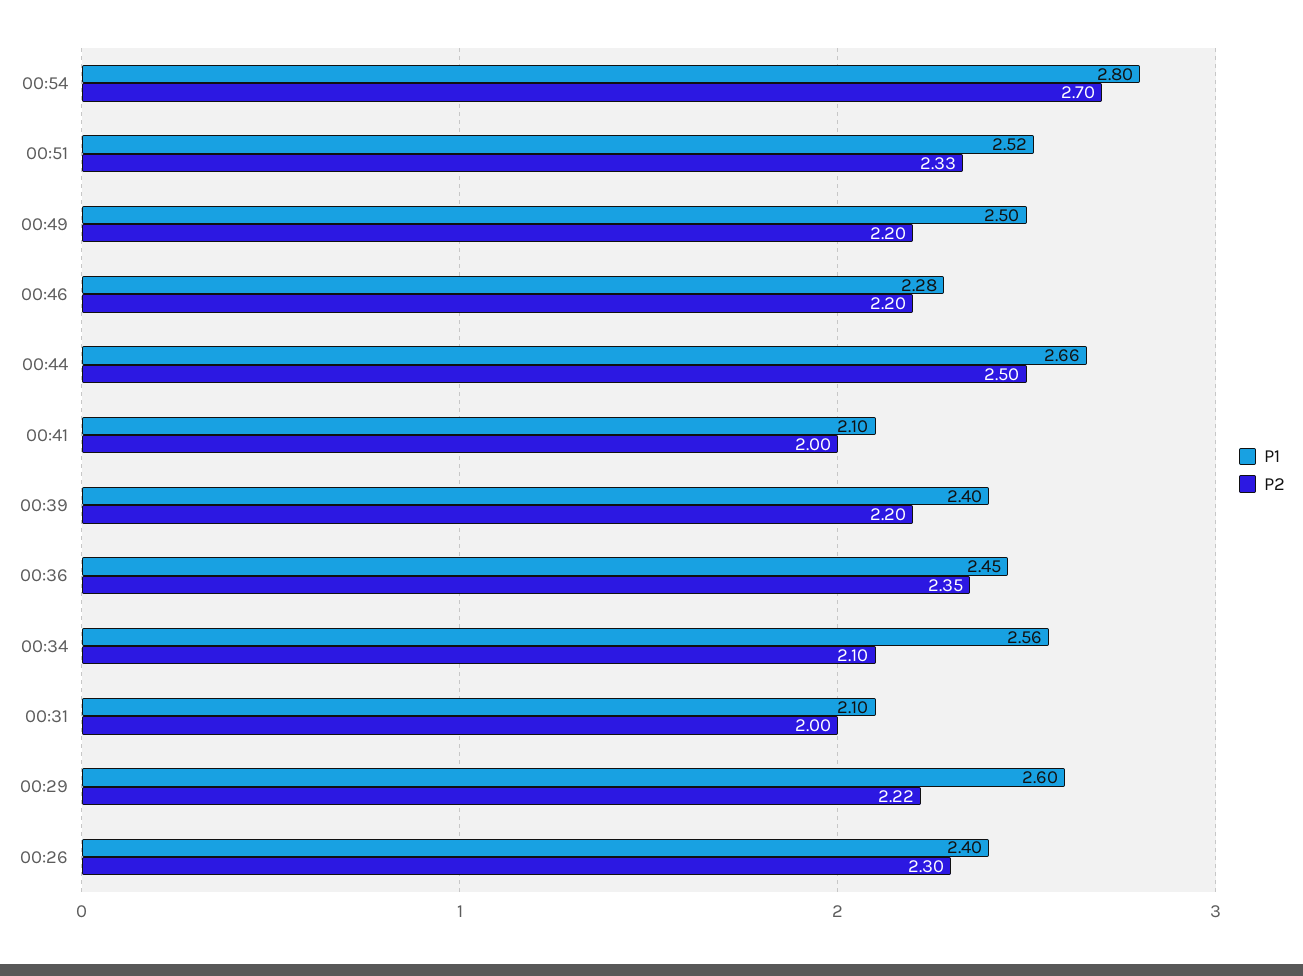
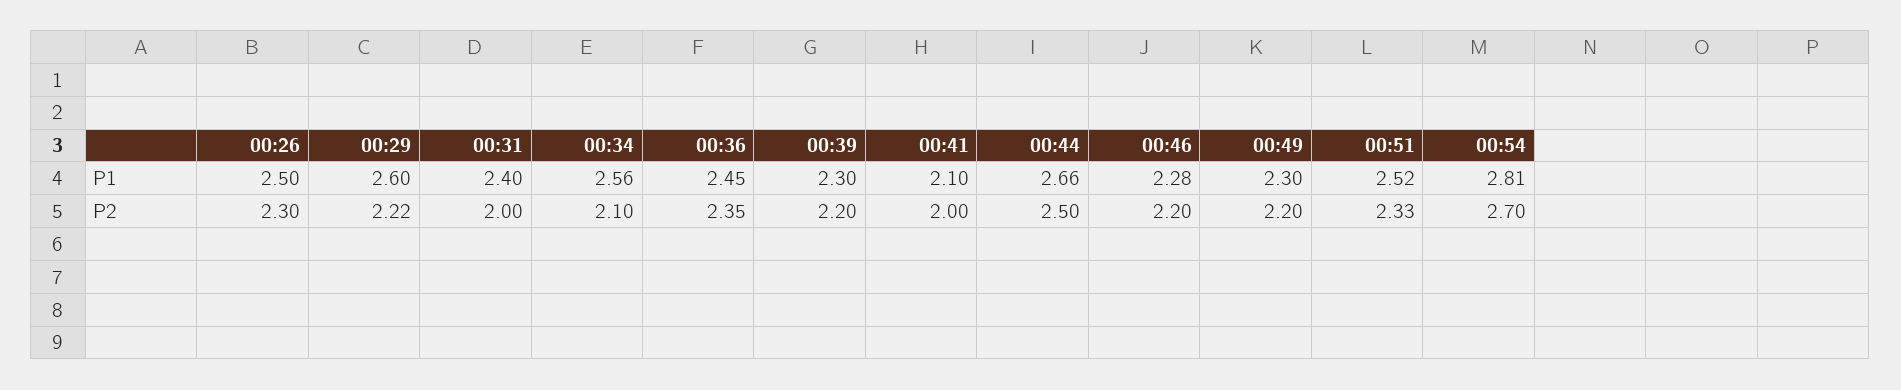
  {
    "P1": {
-     "00:54": 2.8,
+     "00:54": 2.81,
      "00:51": 2.52,
-     "00:49": 2.5,
+     "00:49": 2.3,
      "00:46": 2.28,
      "00:44": 2.66,
      "00:41": 2.1,
-     "00:39": 2.4,
+     "00:39": 2.3,
      "00:36": 2.45,
      "00:34": 2.56,
-     "00:31": 2.1,
+     "00:31": 2.4,
      "00:29": 2.6,
-     "00:26": 2.4
+     "00:26": 2.5
    },
    "P2": {
      "00:54": 2.7,
      "00:51": 2.33,
      "00:49": 2.2,
      "00:46": 2.2,
      "00:44": 2.5,
      "00:41": 2,
      "00:39": 2.2,
      "00:36": 2.35,
      "00:34": 2.1,
      "00:31": 2,
      "00:29": 2.22,
      "00:26": 2.3
    }
  }

